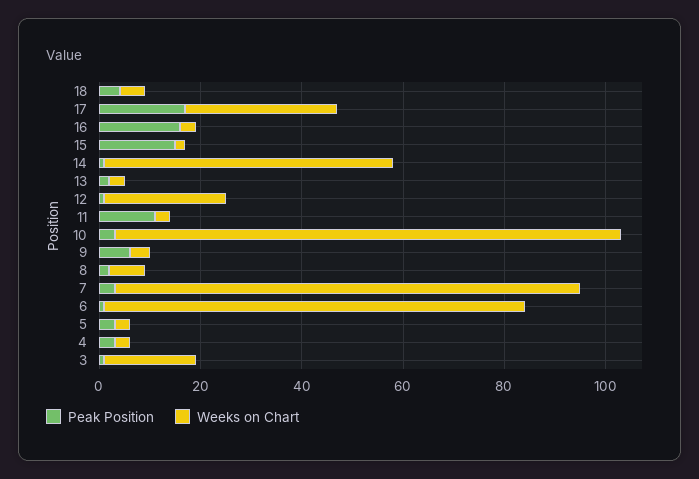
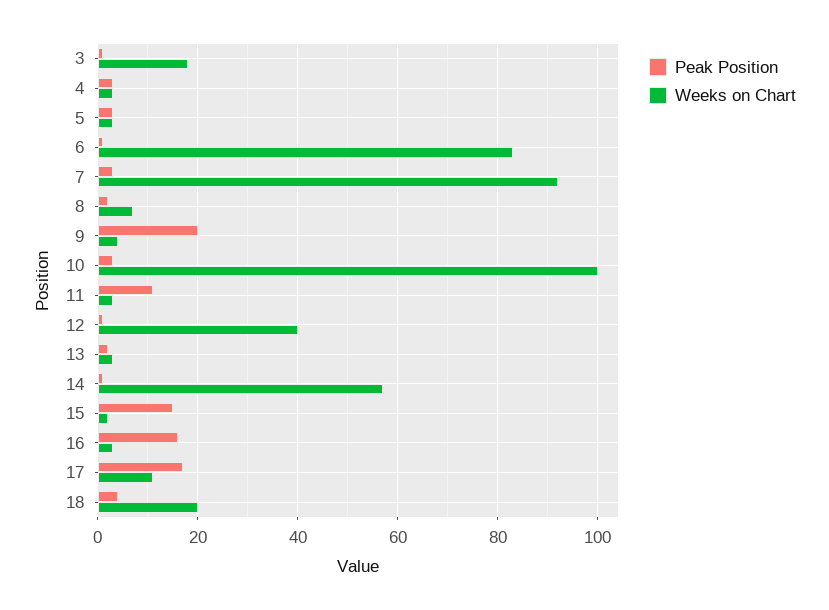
  {
    "Peak Position": {
      "18": 5,
      "17": 15,
      "16": 15,
      "15": 15,
      "14": 0,
      "13": 0,
      "12": 0,
      "11": 10,
      "10": 5,
-     "9": 5,
+     "9": 20,
      "8": 0,
      "7": 5,
      "6": 0,
      "5": 5,
      "4": 5,
      "3": 0
    },
    "Weeks on Chart": {
-     "18": 5,
+     "18": 20,
-     "17": 30,
+     "17": 10,
      "16": 5,
      "15": 0,
      "14": 55,
      "13": 5,
-     "12": 25,
+     "12": 40,
      "11": 5,
      "10": 100,
      "9": 5,
      "8": 5,
      "7": 90,
      "6": 85,
      "5": 5,
      "4": 5,
      "3": 20
    }
  }

